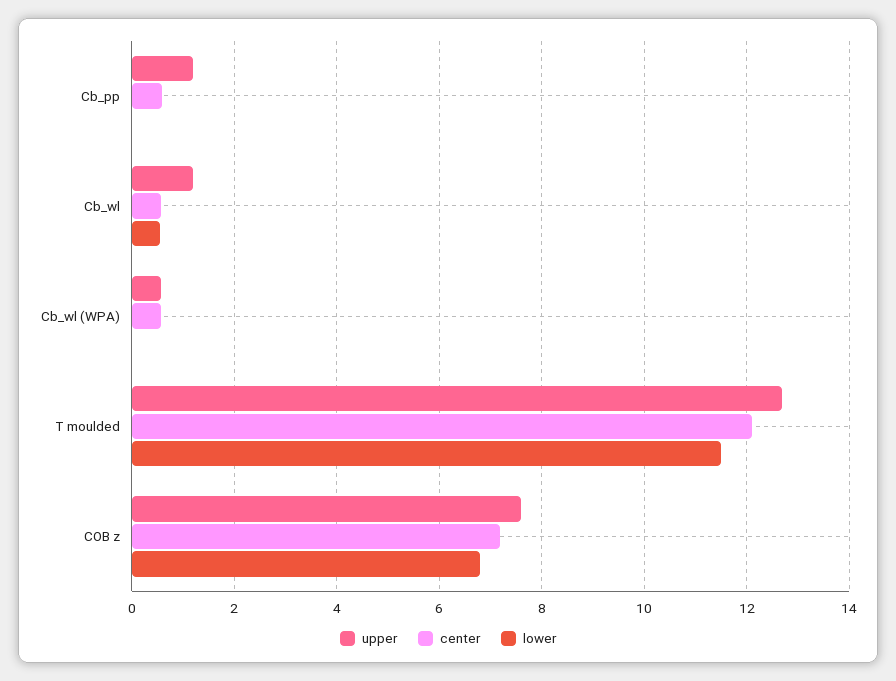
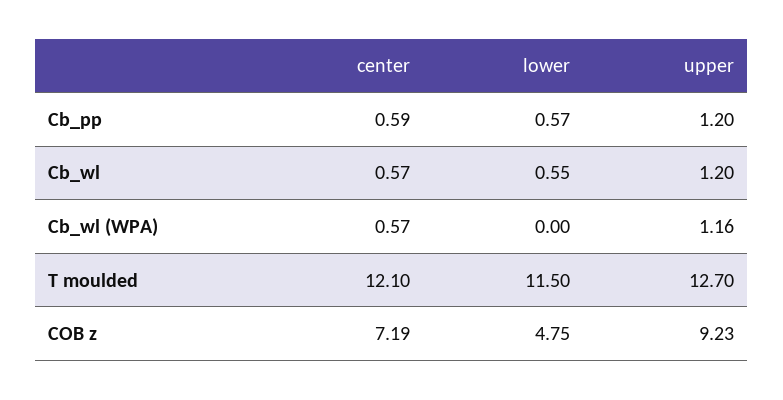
  {
    "upper": {
      "Cb_pp": 1.2,
      "Cb_wl": 1.2,
-     "Cb_wl (WPA)": 0.6,
+     "Cb_wl (WPA)": 1.16,
      "T moulded": 12.7,
-     "COB z": 7.6
+     "COB z": 9.23
    },
    "center": {
      "Cb_pp": 0.59,
      "Cb_wl": 0.57,
      "Cb_wl (WPA)": 0.57,
      "T moulded": 12.1,
      "COB z": 7.19
    },
    "lower": {
-     "Cb_pp": 0,
+     "Cb_pp": 0.57,
      "Cb_wl": 0.55,
      "Cb_wl (WPA)": 0,
      "T moulded": 11.5,
-     "COB z": 6.8
+     "COB z": 4.75
    }
  }

